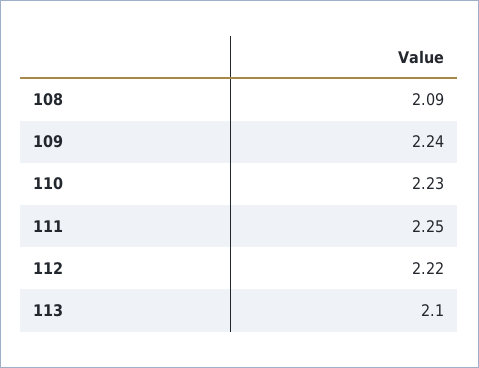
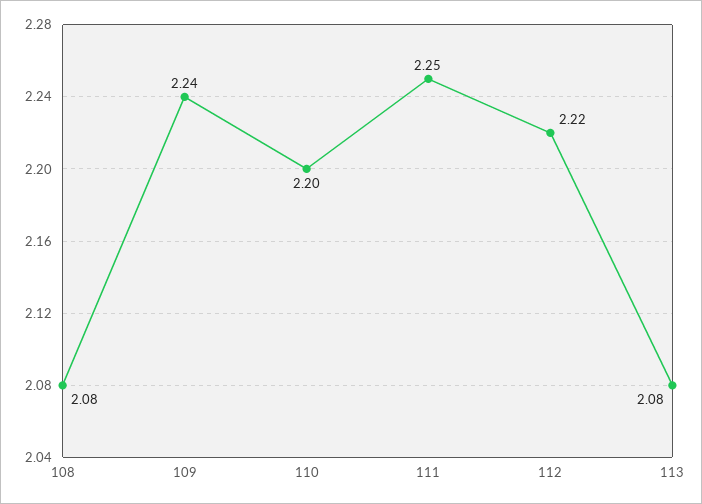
  {
-   "108": 2.09,
+   "108": 2.08,
    "109": 2.24,
-   "110": 2.23,
+   "110": 2.2,
    "111": 2.25,
    "112": 2.22,
-   "113": 2.1
+   "113": 2.08
  }

